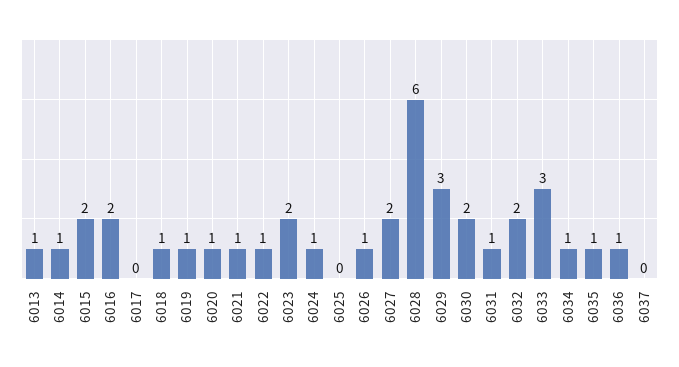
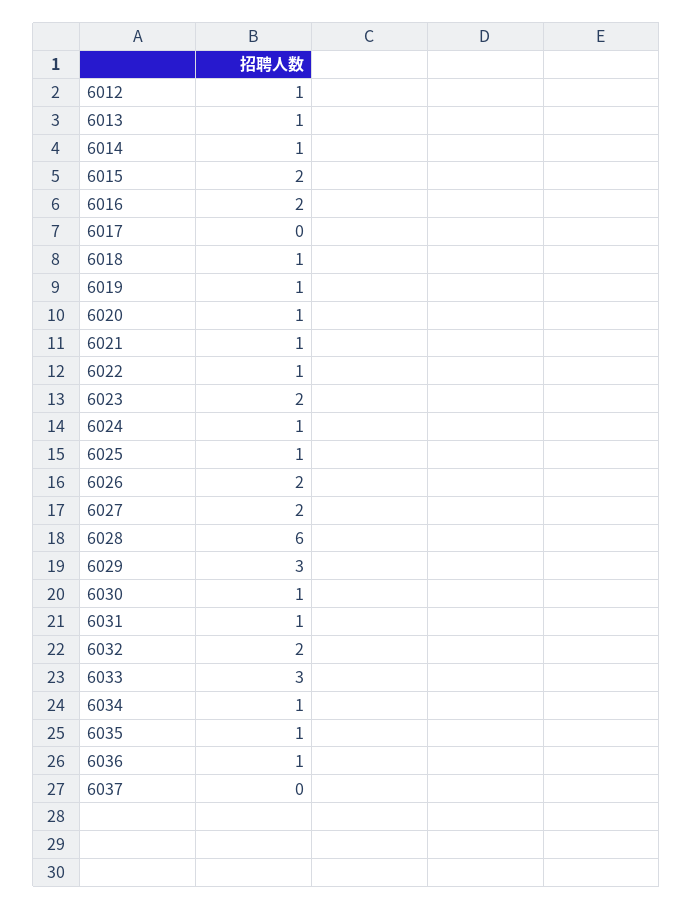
  {
    "6013": 1,
    "6014": 1,
    "6015": 2,
    "6016": 2,
    "6017": 0,
    "6018": 1,
    "6019": 1,
    "6020": 1,
    "6021": 1,
    "6022": 1,
    "6023": 2,
    "6024": 1,
-   "6025": 0,
+   "6025": 1,
-   "6026": 1,
+   "6026": 2,
    "6027": 2,
    "6028": 6,
    "6029": 3,
-   "6030": 2,
+   "6030": 1,
    "6031": 1,
    "6032": 2,
    "6033": 3,
    "6034": 1,
    "6035": 1,
    "6036": 1,
-   "6037": 0
+   "6037": 0,
+   "6012": 1
  }

